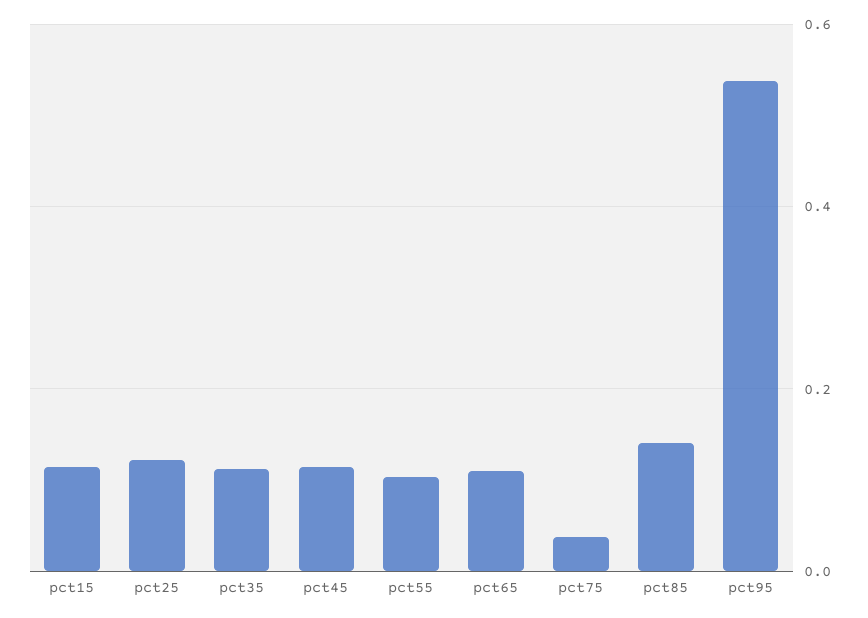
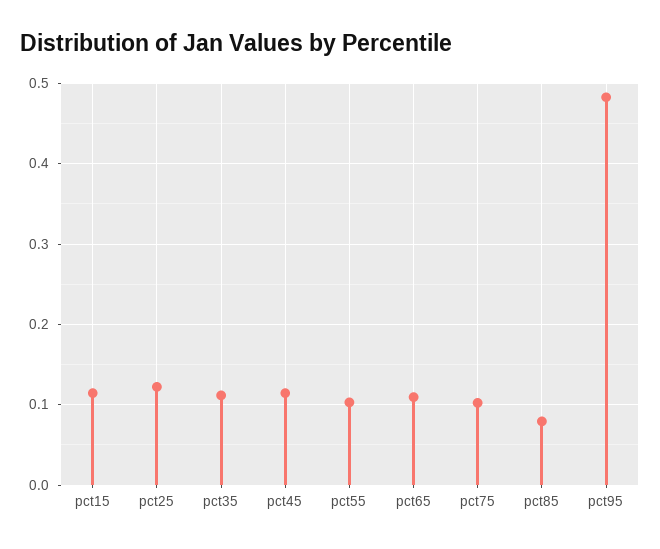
  {
    "pct15": 0.11,
    "pct25": 0.12,
    "pct35": 0.11,
    "pct45": 0.11,
    "pct55": 0.1,
    "pct65": 0.11,
-   "pct75": 0.04,
+   "pct75": 0.1,
-   "pct85": 0.14,
+   "pct85": 0.08,
-   "pct95": 0.54
+   "pct95": 0.48
  }

